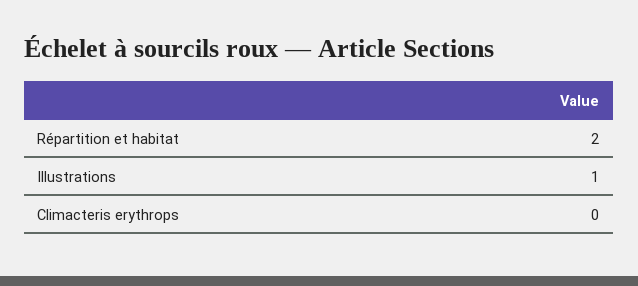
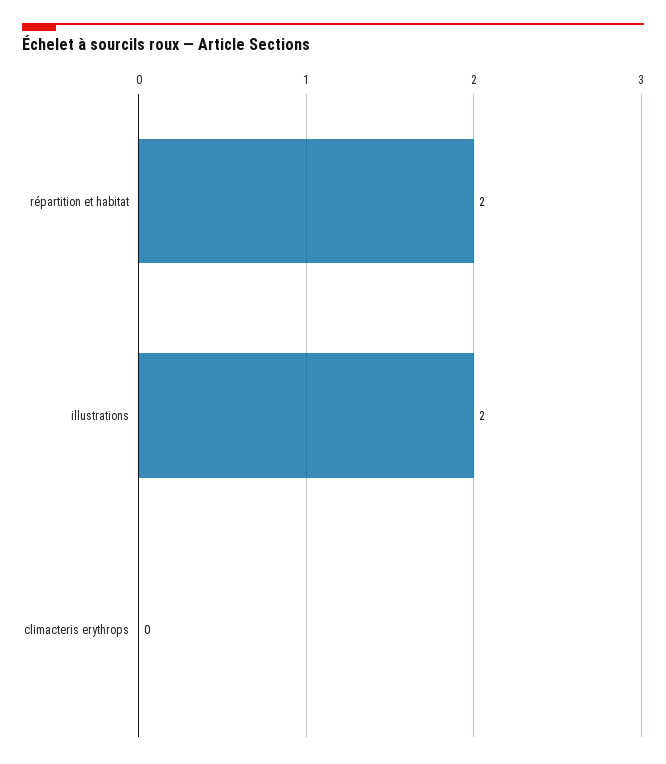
  {
    "Répartition et habitat": 2,
-   "Illustrations": 1,
+   "Illustrations": 2,
    "Climacteris erythrops": 0
  }

